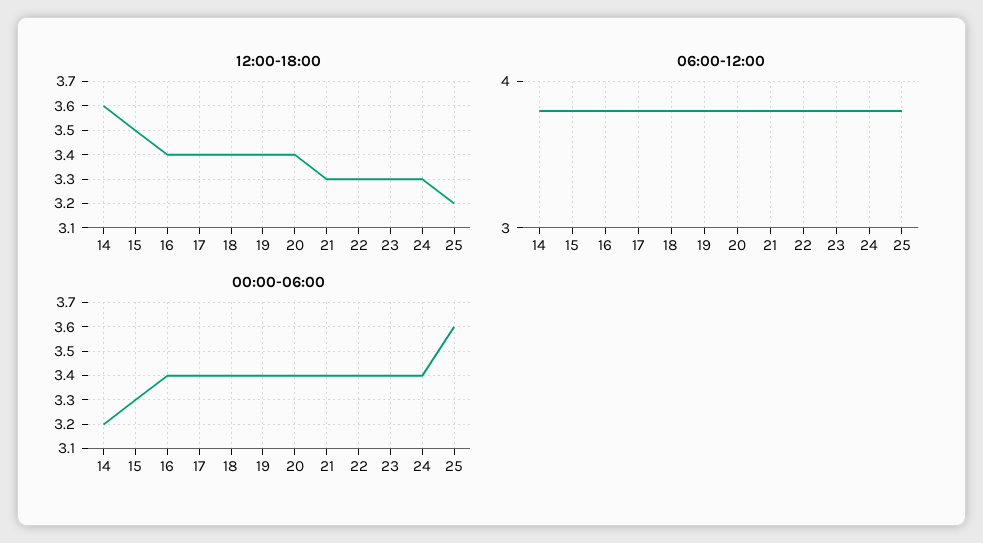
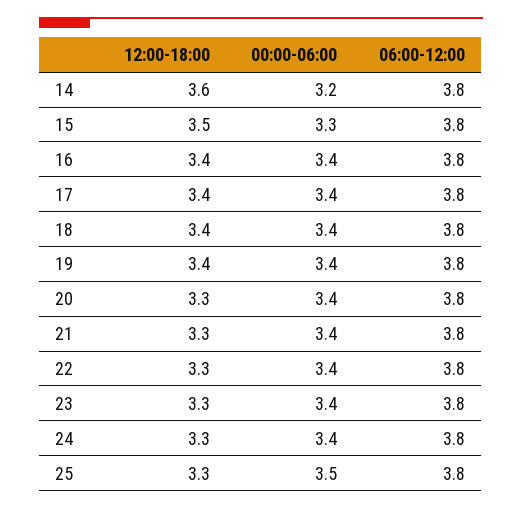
  {
    "12:00-18:00": {
      "14": 3.6,
      "15": 3.5,
      "16": 3.4,
      "17": 3.4,
      "18": 3.4,
      "19": 3.4,
-     "20": 3.4,
+     "20": 3.3,
      "21": 3.3,
      "22": 3.3,
      "23": 3.3,
      "24": 3.3,
-     "25": 3.2
+     "25": 3.3
    },
    "06:00-12:00": {
      "14": 3.8,
      "15": 3.8,
      "16": 3.8,
      "17": 3.8,
      "18": 3.8,
      "19": 3.8,
      "20": 3.8,
      "21": 3.8,
      "22": 3.8,
      "23": 3.8,
      "24": 3.8,
      "25": 3.8
    },
    "00:00-06:00": {
      "14": 3.2,
      "15": 3.3,
      "16": 3.4,
      "17": 3.4,
      "18": 3.4,
      "19": 3.4,
      "20": 3.4,
      "21": 3.4,
      "22": 3.4,
      "23": 3.4,
      "24": 3.4,
-     "25": 3.6
+     "25": 3.5
    }
  }

